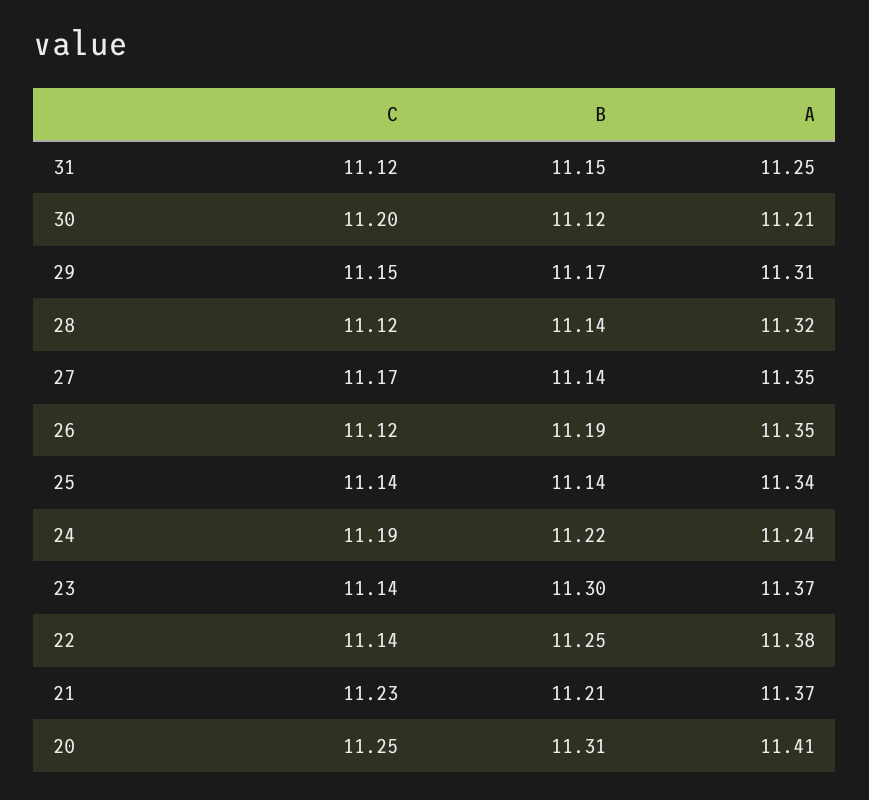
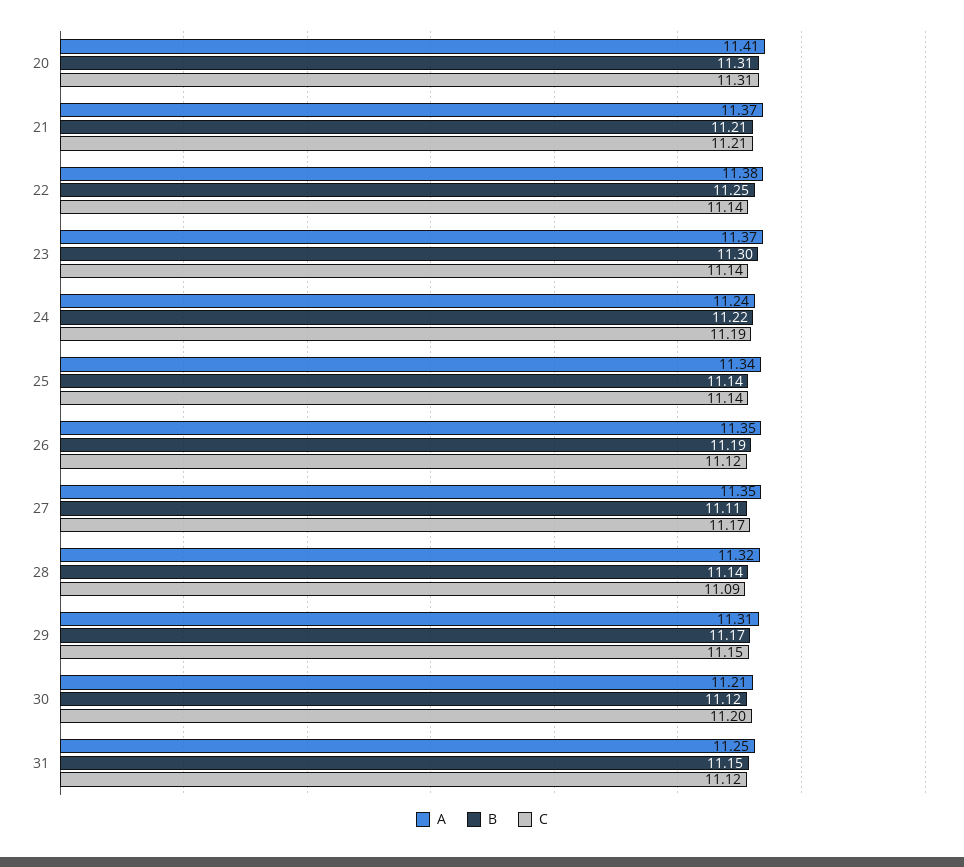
  {
    "C": {
      "31": 11.12,
      "30": 11.2,
      "29": 11.15,
-     "28": 11.12,
+     "28": 11.09,
      "27": 11.17,
      "26": 11.12,
      "25": 11.14,
      "24": 11.19,
      "23": 11.14,
      "22": 11.14,
-     "21": 11.23,
+     "21": 11.21,
-     "20": 11.25
+     "20": 11.31
    },
    "B": {
      "31": 11.15,
      "30": 11.12,
      "29": 11.17,
      "28": 11.14,
-     "27": 11.14,
+     "27": 11.11,
      "26": 11.19,
      "25": 11.14,
      "24": 11.22,
      "23": 11.3,
      "22": 11.25,
      "21": 11.21,
      "20": 11.31
    },
    "A": {
      "31": 11.25,
      "30": 11.21,
      "29": 11.31,
      "28": 11.32,
      "27": 11.35,
      "26": 11.35,
      "25": 11.34,
      "24": 11.24,
      "23": 11.37,
      "22": 11.38,
      "21": 11.37,
      "20": 11.41
    }
  }

